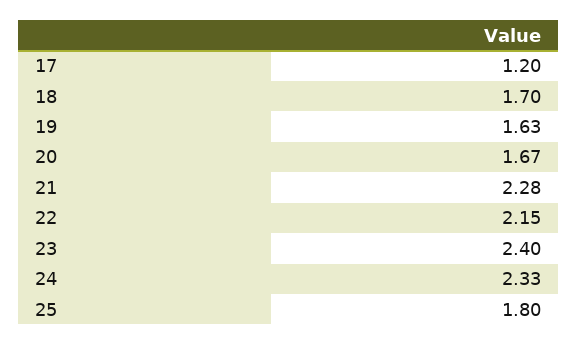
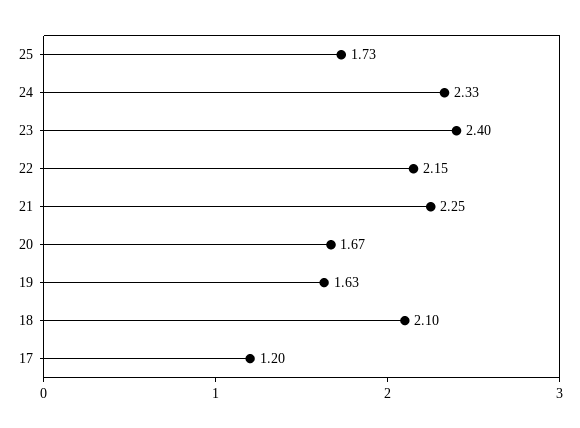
  {
    "17": 1.2,
-   "18": 1.7,
+   "18": 2.1,
    "19": 1.63,
    "20": 1.67,
-   "21": 2.28,
+   "21": 2.25,
    "22": 2.15,
    "23": 2.4,
    "24": 2.33,
-   "25": 1.8
+   "25": 1.73
  }

